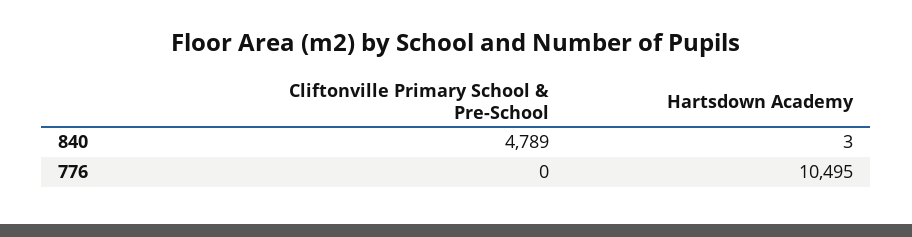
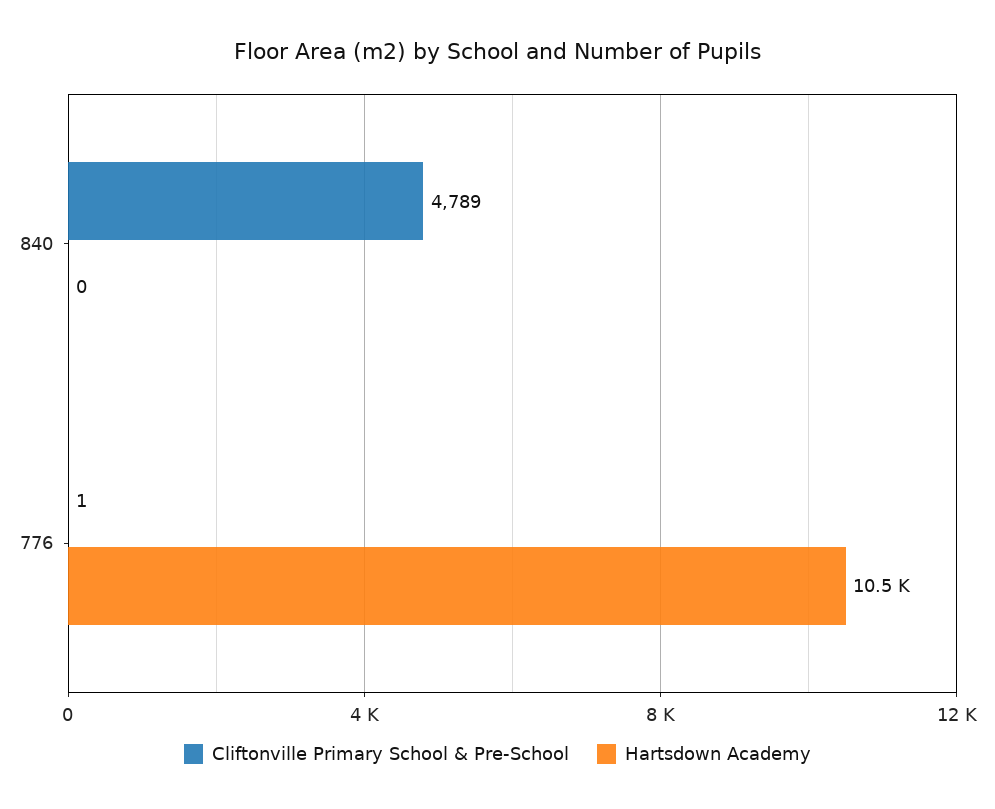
  {
    "Cliftonville Primary School & Pre-School": {
      "840": 4789,
-     "776": 0
+     "776": 1
    },
    "Hartsdown Academy": {
-     "840": 3,
+     "840": 0,
      "776": 10495
    }
  }

